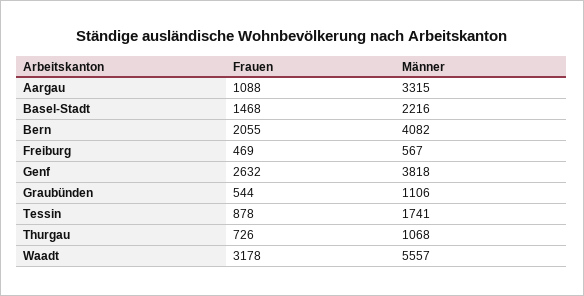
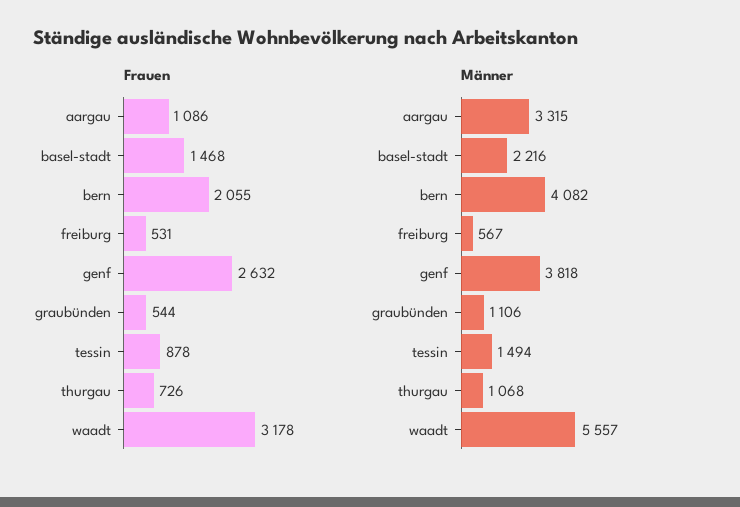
  {
    "Frauen": {
-     "Aargau": 1088,
+     "Aargau": 1086,
      "Basel-Stadt": 1468,
      "Bern": 2055,
-     "Freiburg": 469,
+     "Freiburg": 531,
      "Genf": 2632,
      "Graubünden": 544,
      "Tessin": 878,
      "Thurgau": 726,
      "Waadt": 3178
    },
    "Männer": {
      "Aargau": 3315,
      "Basel-Stadt": 2216,
      "Bern": 4082,
      "Freiburg": 567,
      "Genf": 3818,
      "Graubünden": 1106,
-     "Tessin": 1741,
+     "Tessin": 1494,
      "Thurgau": 1068,
      "Waadt": 5557
    }
  }

